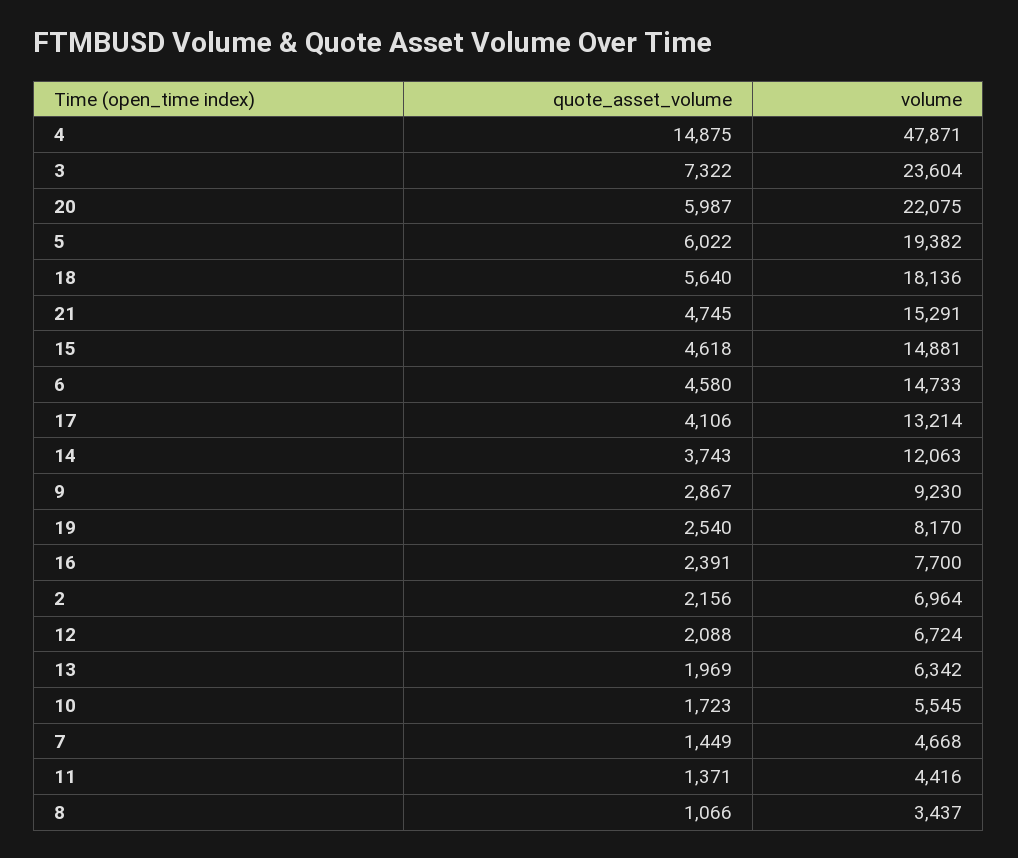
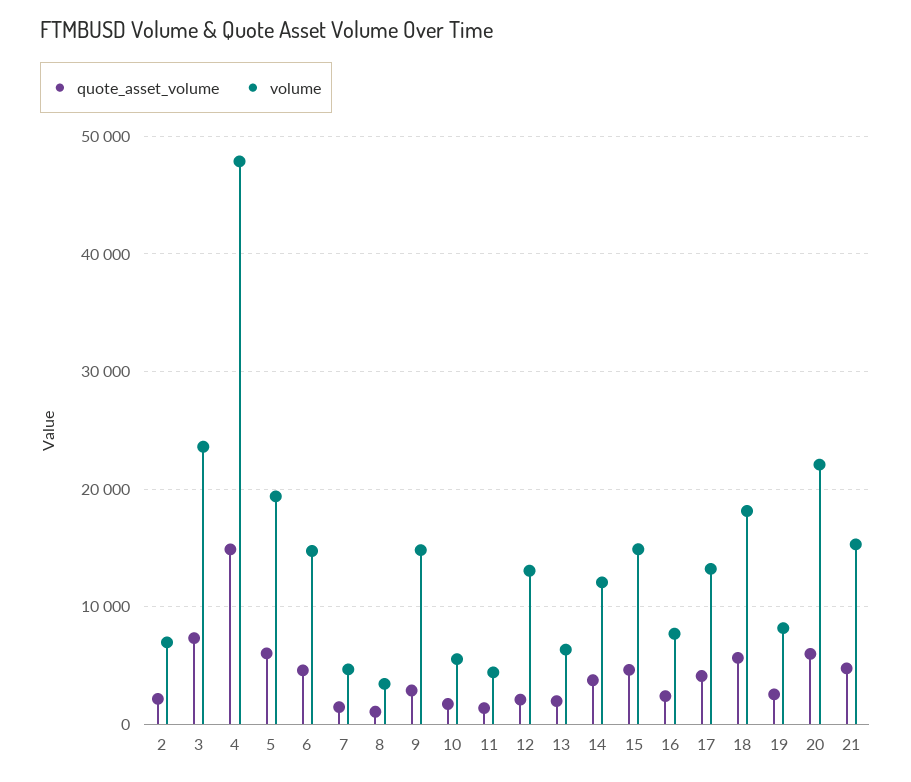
  {
    "quote_asset_volume": {
      "4": 14875,
      "3": 7322,
      "20": 5987,
      "5": 6022,
      "18": 5640,
      "21": 4745,
      "15": 4618,
      "6": 4580,
      "17": 4106,
      "14": 3743,
      "9": 2867,
      "19": 2540,
      "16": 2391,
      "2": 2156,
      "12": 2088,
      "13": 1969,
      "10": 1723,
      "7": 1449,
      "11": 1371,
      "8": 1066
    },
    "volume": {
      "4": 47871,
      "3": 23604,
      "20": 22075,
      "5": 19382,
      "18": 18136,
      "21": 15291,
      "15": 14881,
      "6": 14733,
      "17": 13214,
      "14": 12063,
-     "9": 9230,
+     "9": 15000,
      "19": 8170,
      "16": 7700,
      "2": 6964,
-     "12": 6724,
+     "12": 13000,
      "13": 6342,
      "10": 5545,
      "7": 4668,
      "11": 4416,
      "8": 3437
    }
  }

